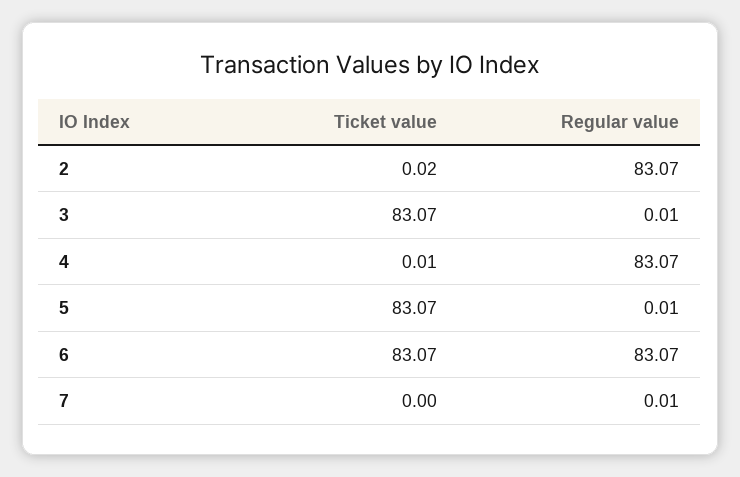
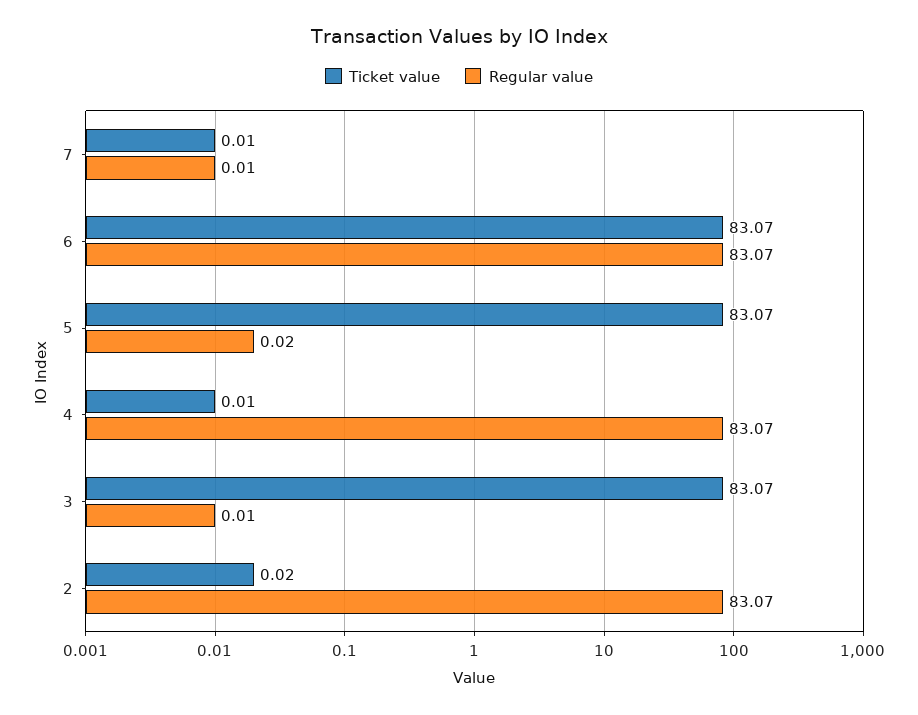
  {
    "Ticket value": {
      "2": 0.02,
      "3": 83.07,
      "4": 0.01,
      "5": 83.07,
      "6": 83.07,
-     "7": 0
+     "7": 0.01
    },
    "Regular value": {
      "2": 83.07,
      "3": 0.01,
      "4": 83.07,
-     "5": 0.01,
+     "5": 0.02,
      "6": 83.07,
      "7": 0.01
    }
  }

